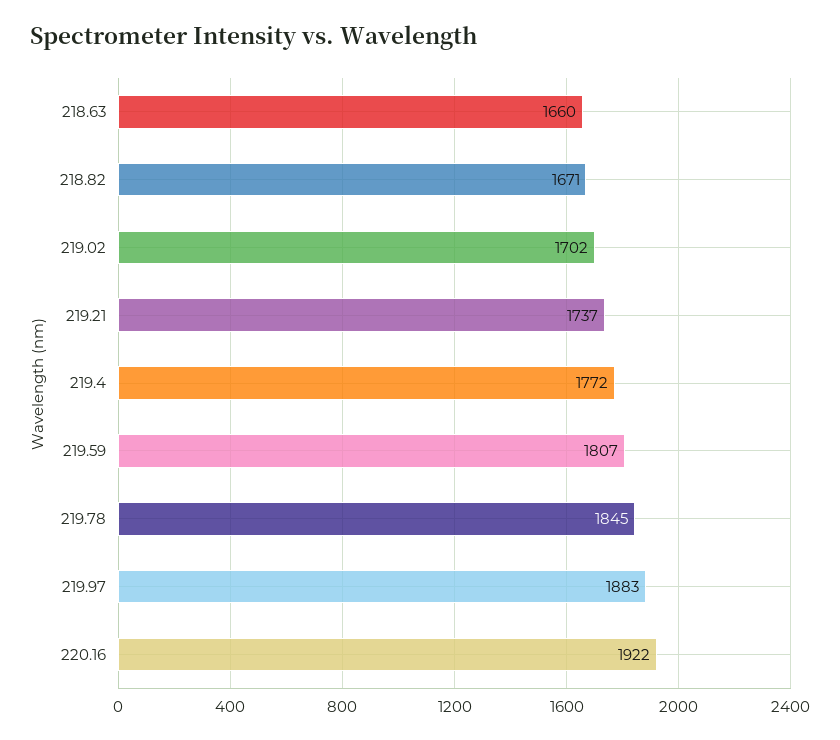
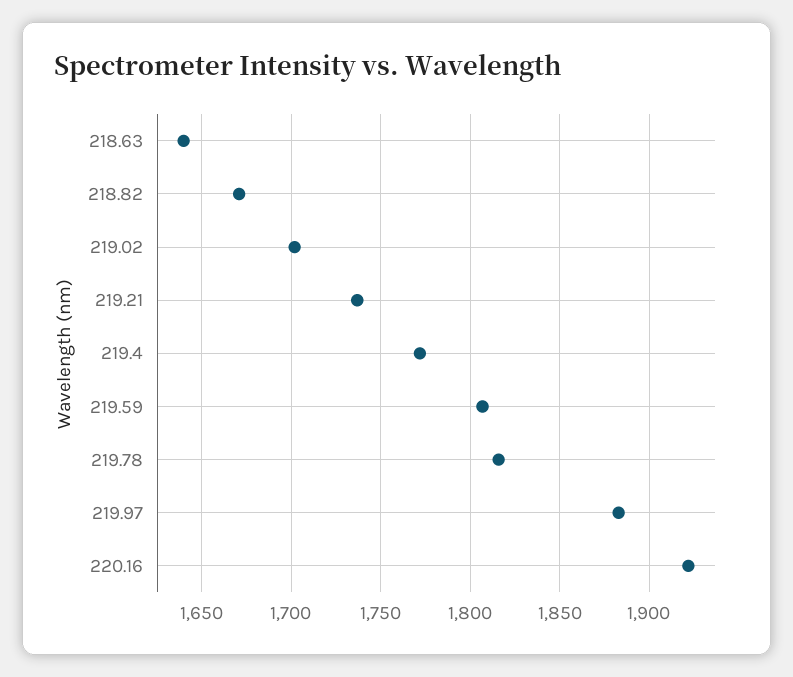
  {
-   "218.63": 1660,
+   "218.63": 1640,
    "218.82": 1671,
    "219.02": 1702,
    "219.21": 1737,
    "219.4": 1772,
    "219.59": 1807,
-   "219.78": 1845,
+   "219.78": 1815,
    "219.97": 1883,
    "220.16": 1922
  }

